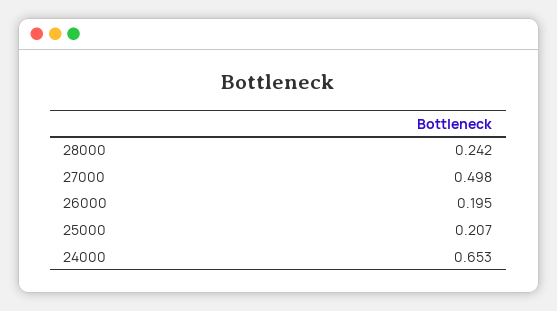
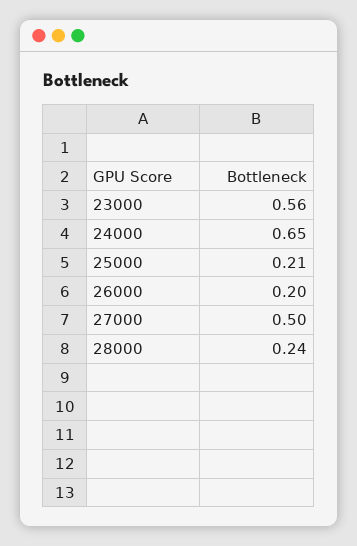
  {
    "28000": 0.242,
    "27000": 0.498,
    "26000": 0.195,
    "25000": 0.207,
-   "24000": 0.653
+   "24000": 0.653,
+   "23000": 0.56
  }

